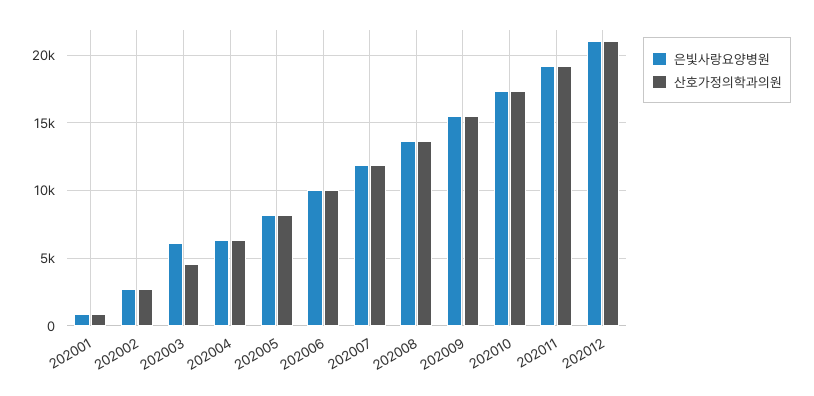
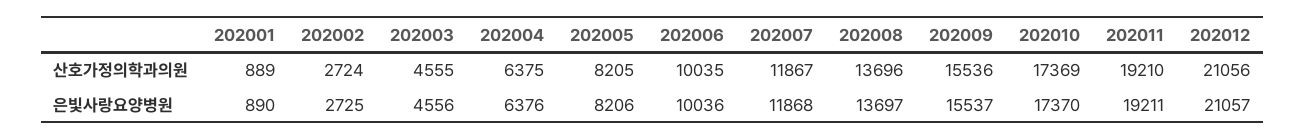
  {
    "은빛사랑요양병원": {
      "202001": 890,
      "202002": 2725,
-     "202003": 6000,
+     "202003": 4556,
      "202004": 6376,
      "202005": 8206,
      "202006": 10036,
      "202007": 11868,
      "202008": 13697,
      "202009": 15537,
      "202010": 17370,
      "202011": 19211,
      "202012": 21057
    },
    "산호가정의학과의원": {
      "202001": 889,
      "202002": 2724,
      "202003": 4555,
      "202004": 6375,
      "202005": 8205,
      "202006": 10035,
      "202007": 11867,
      "202008": 13696,
      "202009": 15536,
      "202010": 17369,
      "202011": 19210,
      "202012": 21056
    }
  }

